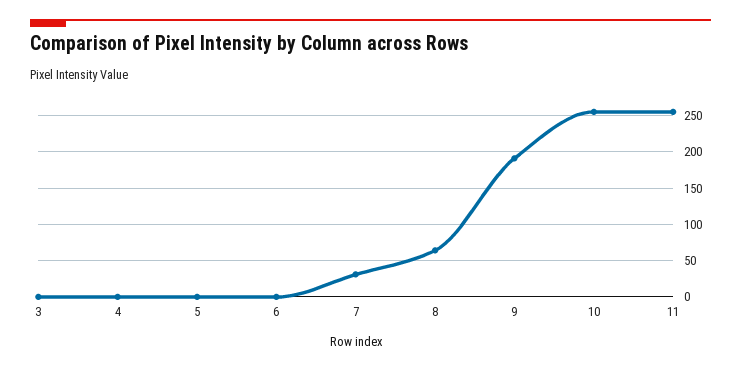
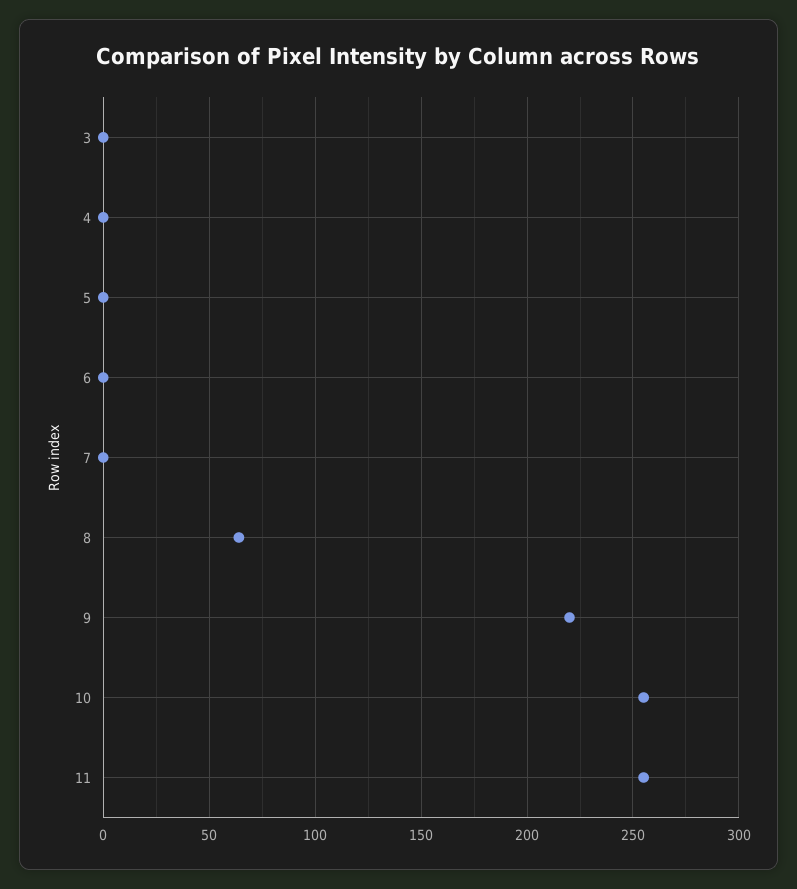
  {
    "3": 0,
    "4": 0,
    "5": 0,
    "6": 0,
-   "7": 30,
+   "7": 0,
    "8": 65,
-   "9": 190,
+   "9": 220,
    "10": 255,
    "11": 255
  }

